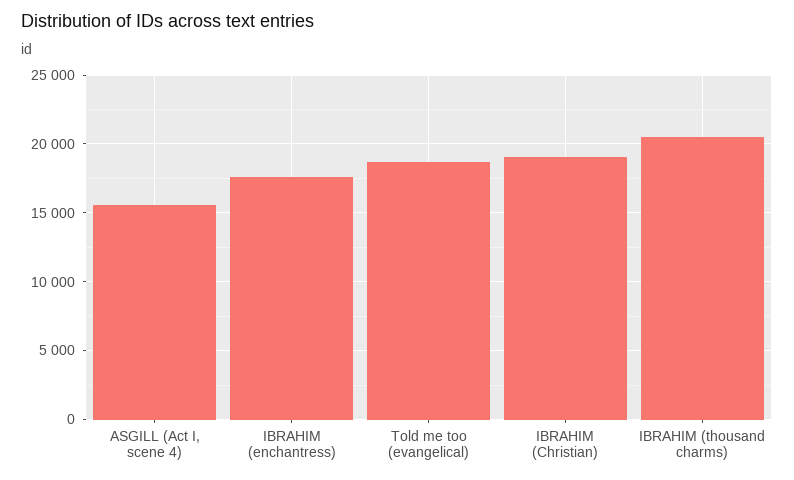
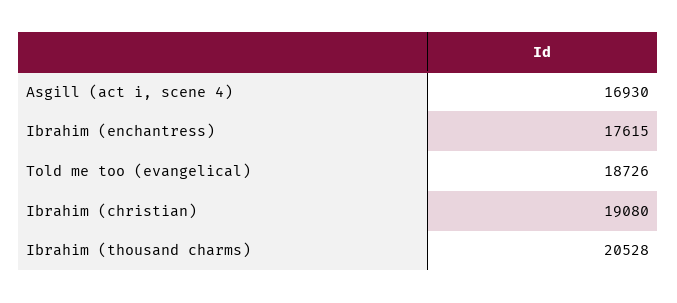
  {
-   "ASGILL (Act I, scene 4)": 15500,
+   "ASGILL (Act I, scene 4)": 16930,
    "IBRAHIM (enchantress)": 17615,
    "Told me too (evangelical)": 18726,
    "IBRAHIM (Christian)": 19080,
    "IBRAHIM (thousand charms)": 20528
  }

